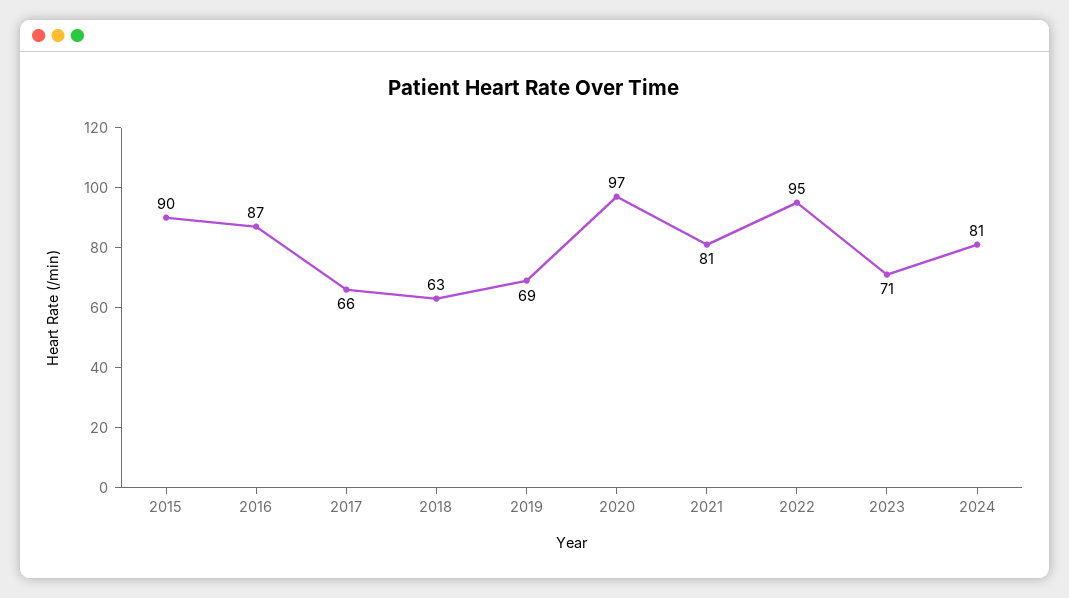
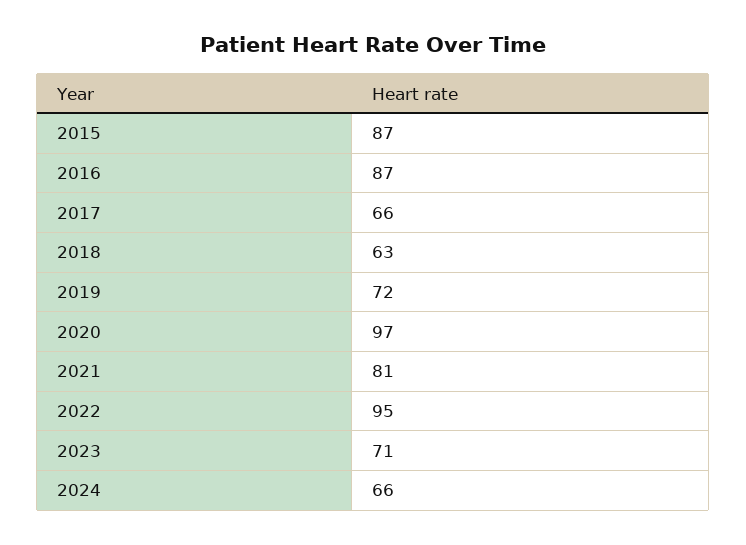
  {
-   "2015": 90,
+   "2015": 87,
    "2016": 87,
    "2017": 66,
    "2018": 63,
-   "2019": 69,
+   "2019": 72,
    "2020": 97,
    "2021": 81,
    "2022": 95,
    "2023": 71,
-   "2024": 81
+   "2024": 66
  }

